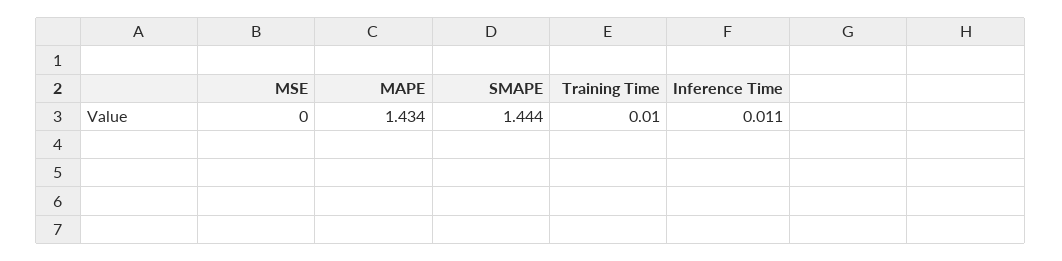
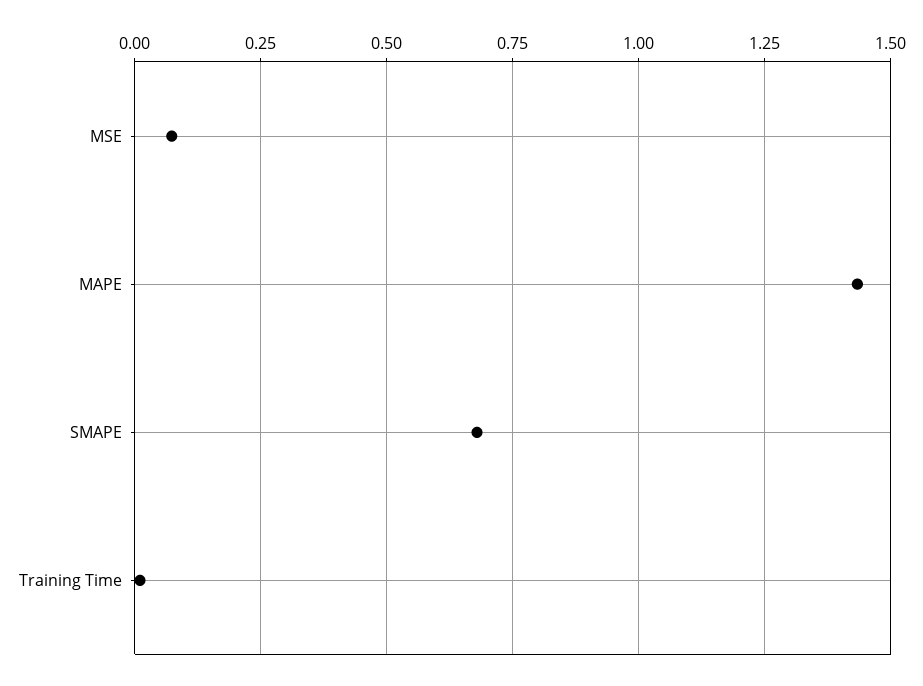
  {
-   "MSE": 0,
+   "MSE": 0.075,
    "MAPE": 1.434,
-   "SMAPE": 1.444,
+   "SMAPE": 0.675,
-   "Training Time": 0.01,
+   "Training Time": 0.01
-   "Inference Time": 0.011
  }

